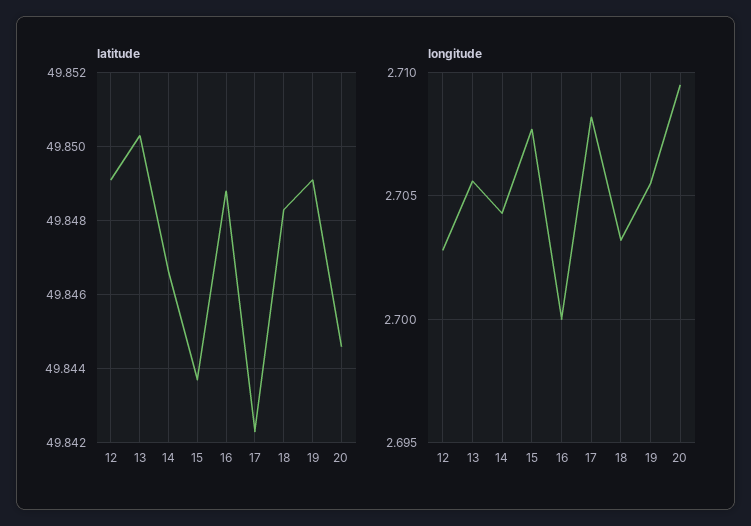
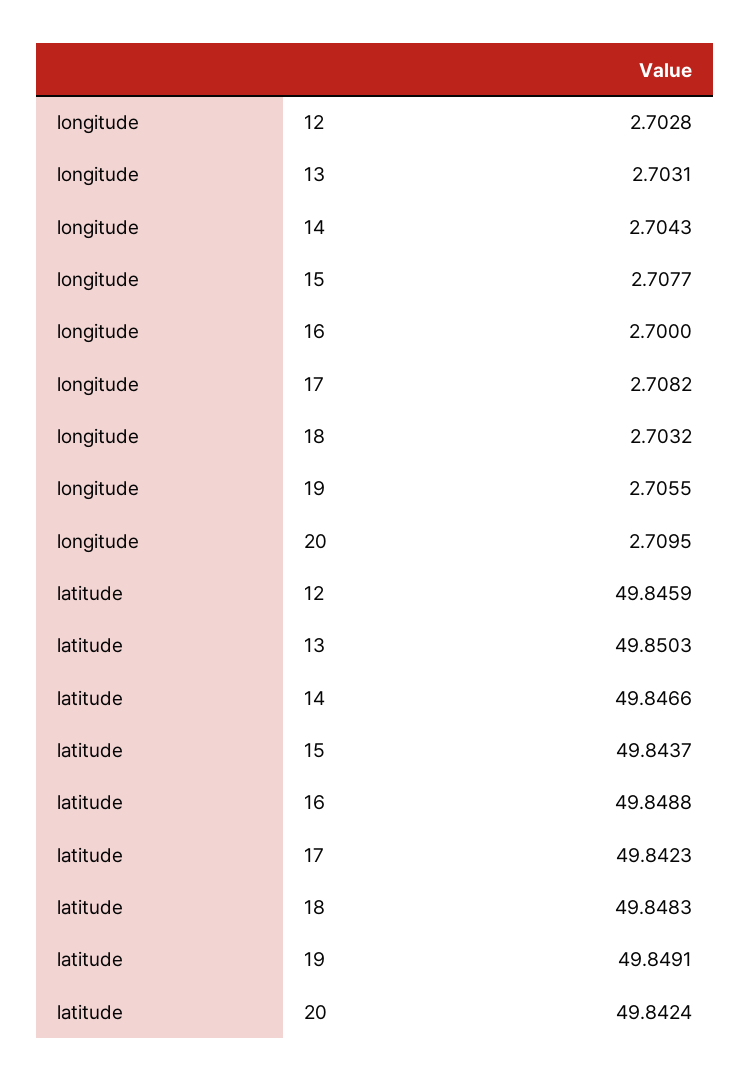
  {
    "latitude": {
-     "12": 49.849,
+     "12": 49.8459,
      "13": 49.8503,
      "14": 49.8466,
      "15": 49.8437,
      "16": 49.8488,
      "17": 49.8423,
      "18": 49.8483,
      "19": 49.8491,
-     "20": 49.8445
+     "20": 49.8424
    },
    "longitude": {
      "12": 2.7028,
-     "13": 2.7055,
+     "13": 2.7031,
      "14": 2.7043,
      "15": 2.7077,
      "16": 2.7,
      "17": 2.7082,
      "18": 2.7032,
      "19": 2.7055,
      "20": 2.7095
    }
  }

